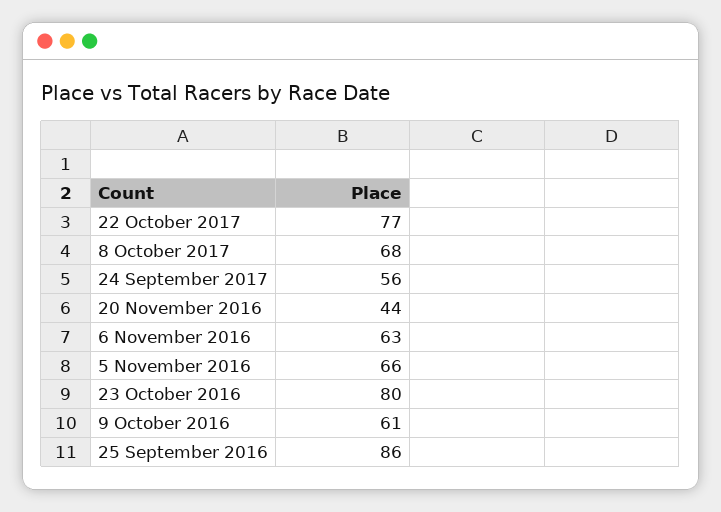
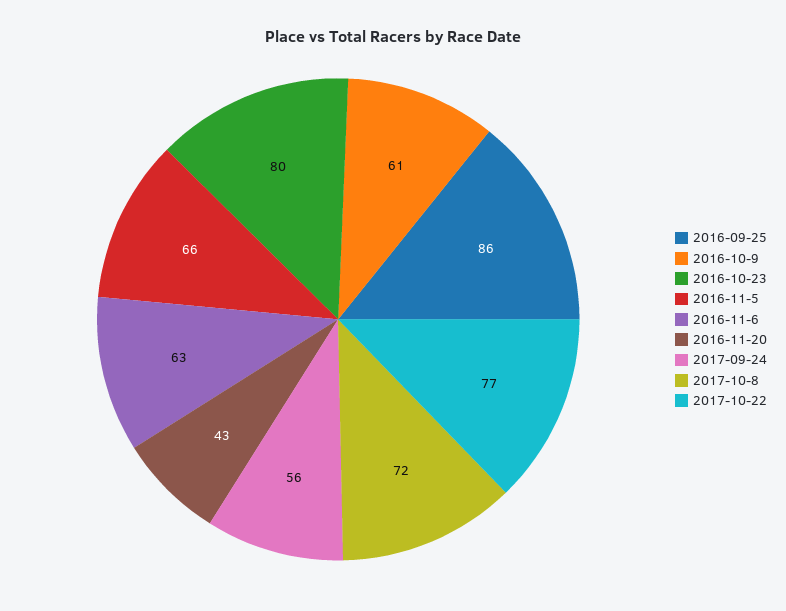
  {
    "22 October 2017": 77,
-   "8 October 2017": 68,
+   "8 October 2017": 72,
    "24 September 2017": 56,
-   "20 November 2016": 44,
+   "20 November 2016": 43,
    "6 November 2016": 63,
    "5 November 2016": 66,
    "23 October 2016": 80,
    "9 October 2016": 61,
    "25 September 2016": 86
  }

